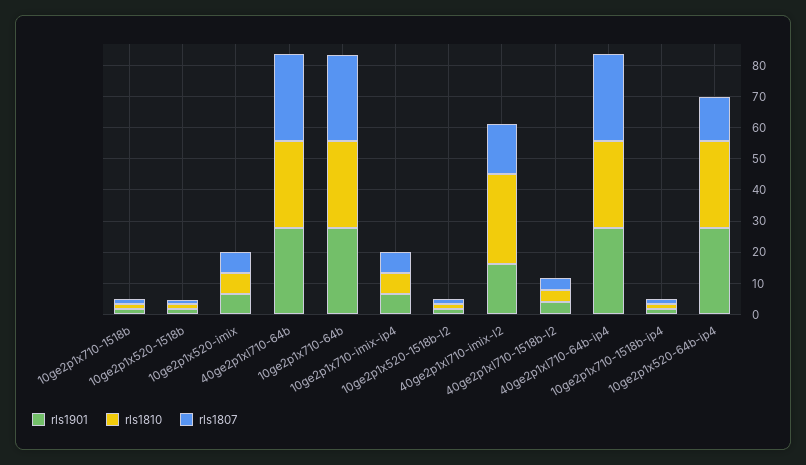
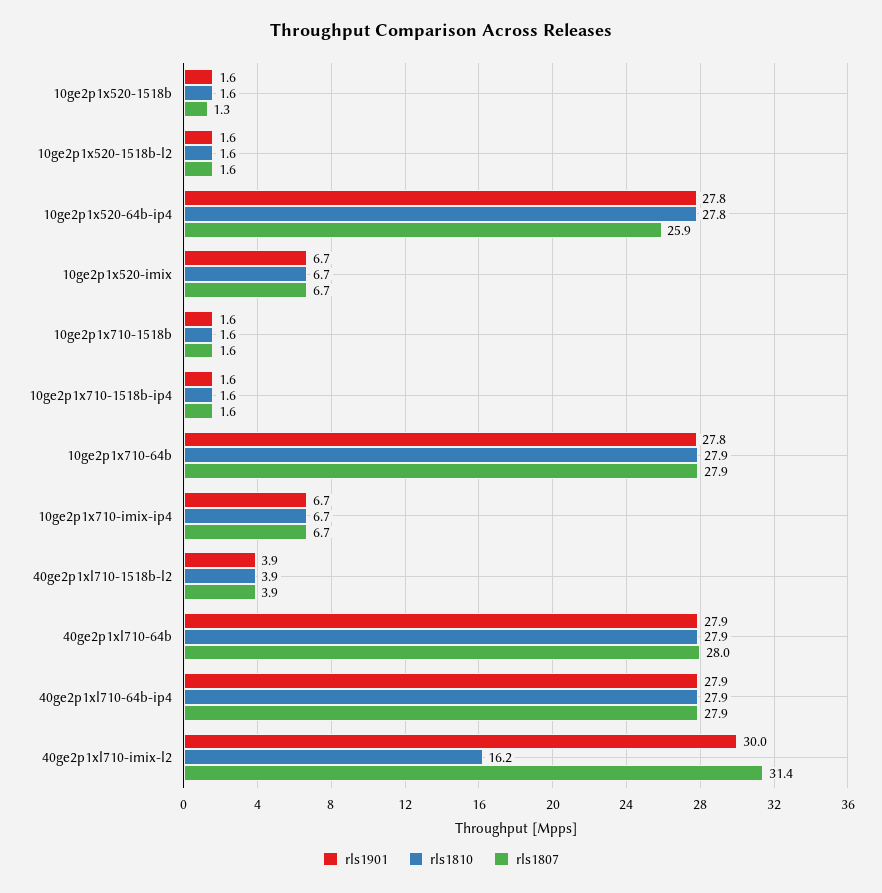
  {
    "rls1901": {
      "10ge2p1x710-1518b": 1.6,
      "10ge2p1x520-1518b": 1.6,
      "10ge2p1x520-imix": 6.7,
      "40ge2p1xl710-64b": 27.9,
      "10ge2p1x710-64b": 27.8,
      "10ge2p1x710-imix-ip4": 6.7,
      "10ge2p1x520-1518b-l2": 1.6,
-     "40ge2p1xl710-imix-l2": 15,
+     "40ge2p1xl710-imix-l2": 30,
      "40ge2p1xl710-1518b-l2": 3.9,
      "40ge2p1xl710-64b-ip4": 27.9,
      "10ge2p1x710-1518b-ip4": 1.6,
      "10ge2p1x520-64b-ip4": 27.8
    },
    "rls1810": {
      "10ge2p1x710-1518b": 1.6,
      "10ge2p1x520-1518b": 1.6,
      "10ge2p1x520-imix": 6.7,
      "40ge2p1xl710-64b": 27.9,
      "10ge2p1x710-64b": 27.9,
      "10ge2p1x710-imix-ip4": 6.7,
      "10ge2p1x520-1518b-l2": 1.6,
-     "40ge2p1xl710-imix-l2": 30,
+     "40ge2p1xl710-imix-l2": 16.2,
      "40ge2p1xl710-1518b-l2": 3.9,
      "40ge2p1xl710-64b-ip4": 27.9,
      "10ge2p1x710-1518b-ip4": 1.6,
      "10ge2p1x520-64b-ip4": 27.8
    },
    "rls1807": {
      "10ge2p1x710-1518b": 1.6,
      "10ge2p1x520-1518b": 1.3,
      "10ge2p1x520-imix": 6.7,
      "40ge2p1xl710-64b": 28,
      "10ge2p1x710-64b": 27.9,
      "10ge2p1x710-imix-ip4": 6.7,
      "10ge2p1x520-1518b-l2": 1.6,
-     "40ge2p1xl710-imix-l2": 15,
+     "40ge2p1xl710-imix-l2": 31.4,
      "40ge2p1xl710-1518b-l2": 3.9,
      "40ge2p1xl710-64b-ip4": 27.9,
      "10ge2p1x710-1518b-ip4": 1.6,
-     "10ge2p1x520-64b-ip4": 15
+     "10ge2p1x520-64b-ip4": 25.9
    }
  }

